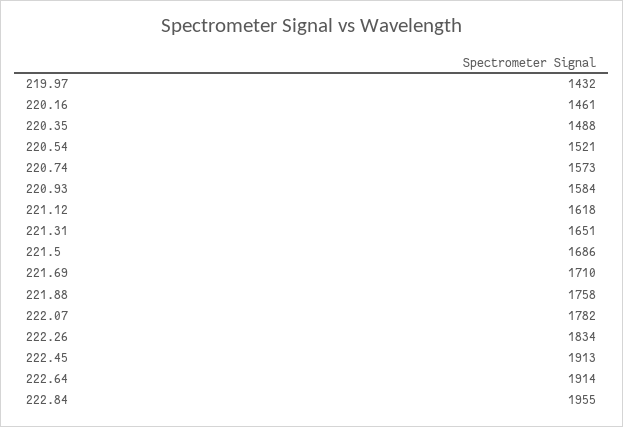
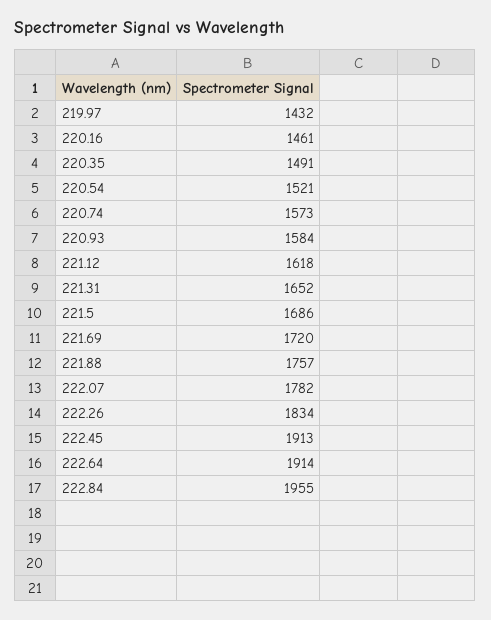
  {
    "219.97": 1432,
    "220.16": 1461,
-   "220.35": 1488,
+   "220.35": 1491,
    "220.54": 1521,
    "220.74": 1573,
    "220.93": 1584,
    "221.12": 1618,
-   "221.31": 1651,
+   "221.31": 1652,
    "221.5": 1686,
-   "221.69": 1710,
+   "221.69": 1720,
-   "221.88": 1758,
+   "221.88": 1757,
    "222.07": 1782,
    "222.26": 1834,
    "222.45": 1913,
    "222.64": 1914,
    "222.84": 1955
  }

